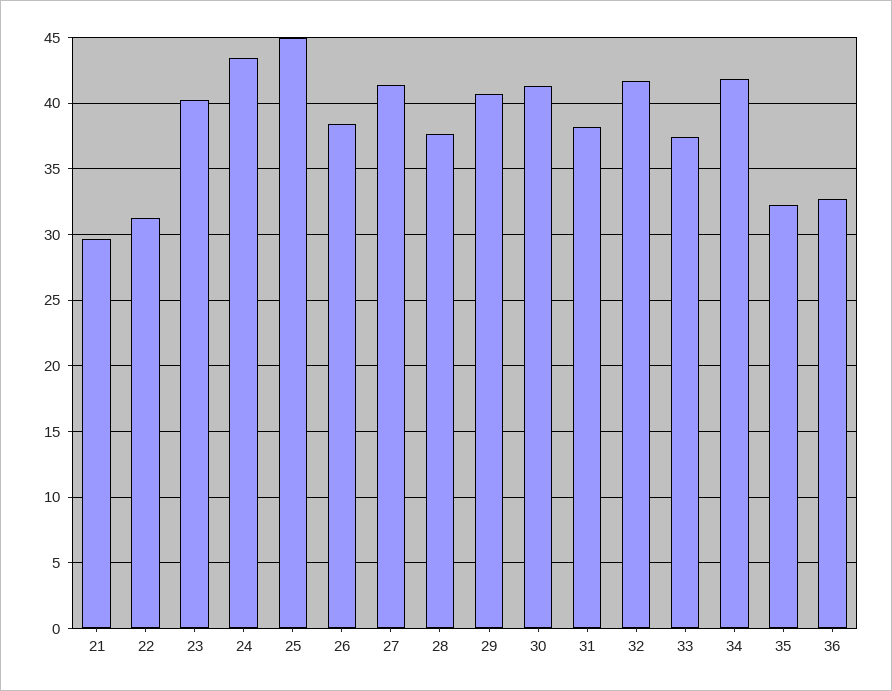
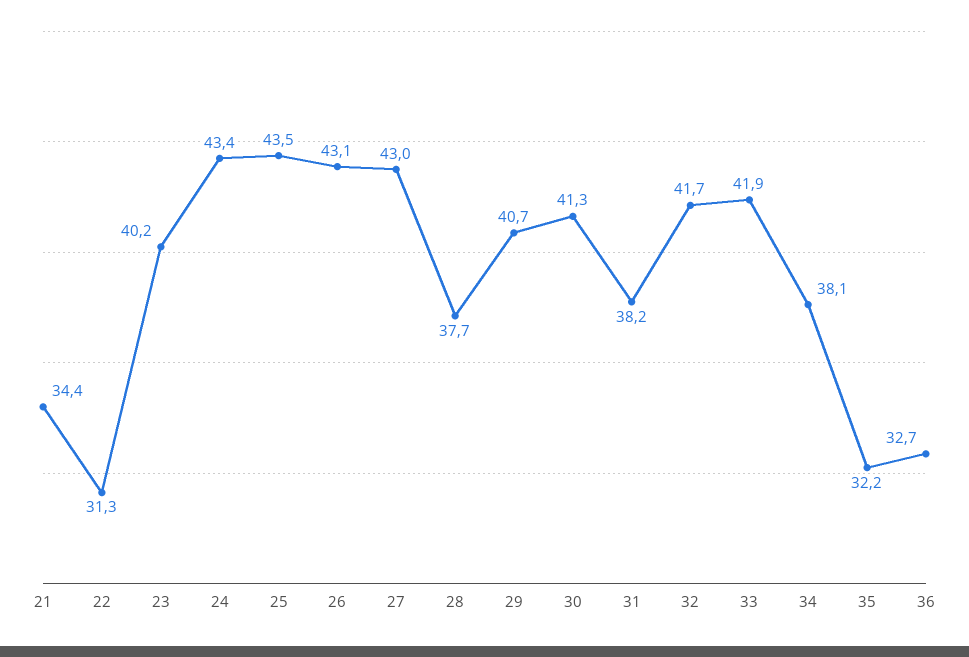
  {
-   "21": 29.5,
+   "21": 34.4,
    "22": 31.3,
    "23": 40.2,
    "24": 43.4,
-   "25": 45,
+   "25": 43.5,
-   "26": 38.5,
+   "26": 43.1,
-   "27": 41.5,
+   "27": 43,
    "28": 37.7,
    "29": 40.7,
    "30": 41.3,
    "31": 38.2,
    "32": 41.7,
-   "33": 37.5,
+   "33": 41.9,
-   "34": 42,
+   "34": 38.1,
    "35": 32.2,
    "36": 32.7
  }

